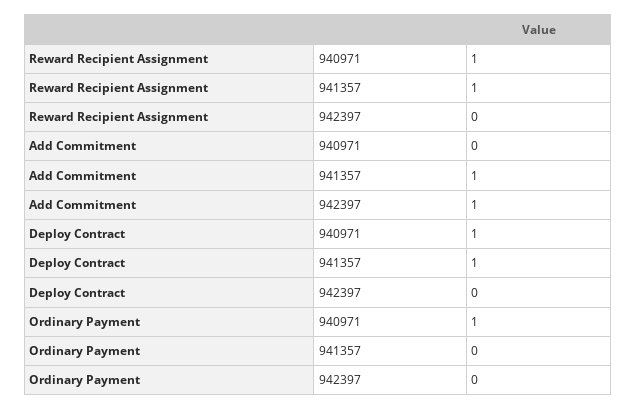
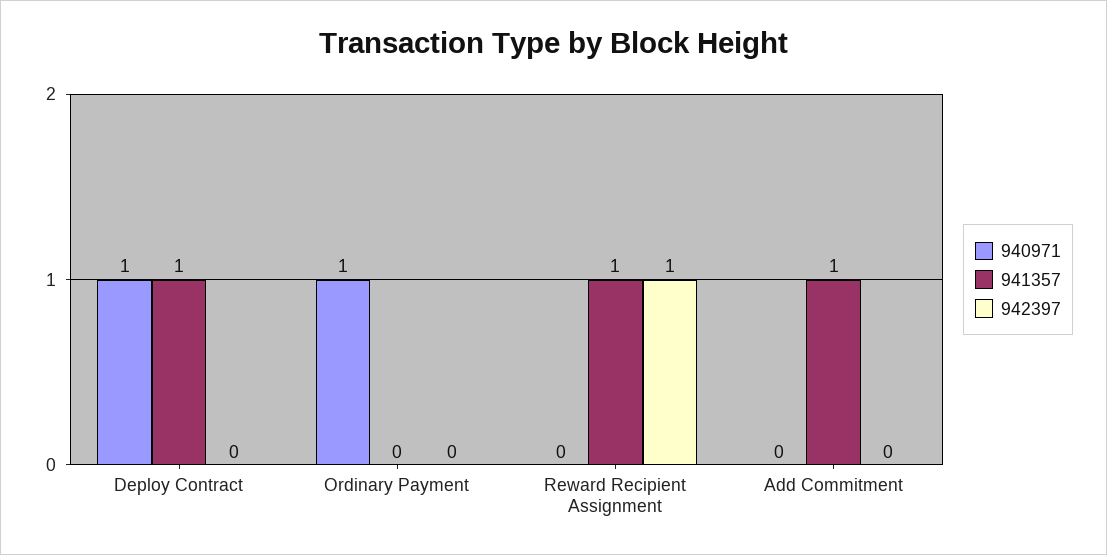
  {
    "940971": {
-     "Reward Recipient Assignment": 1,
+     "Reward Recipient Assignment": 0,
      "Add Commitment": 0,
      "Deploy Contract": 1,
      "Ordinary Payment": 1
    },
    "941357": {
      "Reward Recipient Assignment": 1,
      "Add Commitment": 1,
      "Deploy Contract": 1,
      "Ordinary Payment": 0
    },
    "942397": {
-     "Reward Recipient Assignment": 0,
+     "Reward Recipient Assignment": 1,
-     "Add Commitment": 1,
+     "Add Commitment": 0,
      "Deploy Contract": 0,
      "Ordinary Payment": 0
    }
  }

